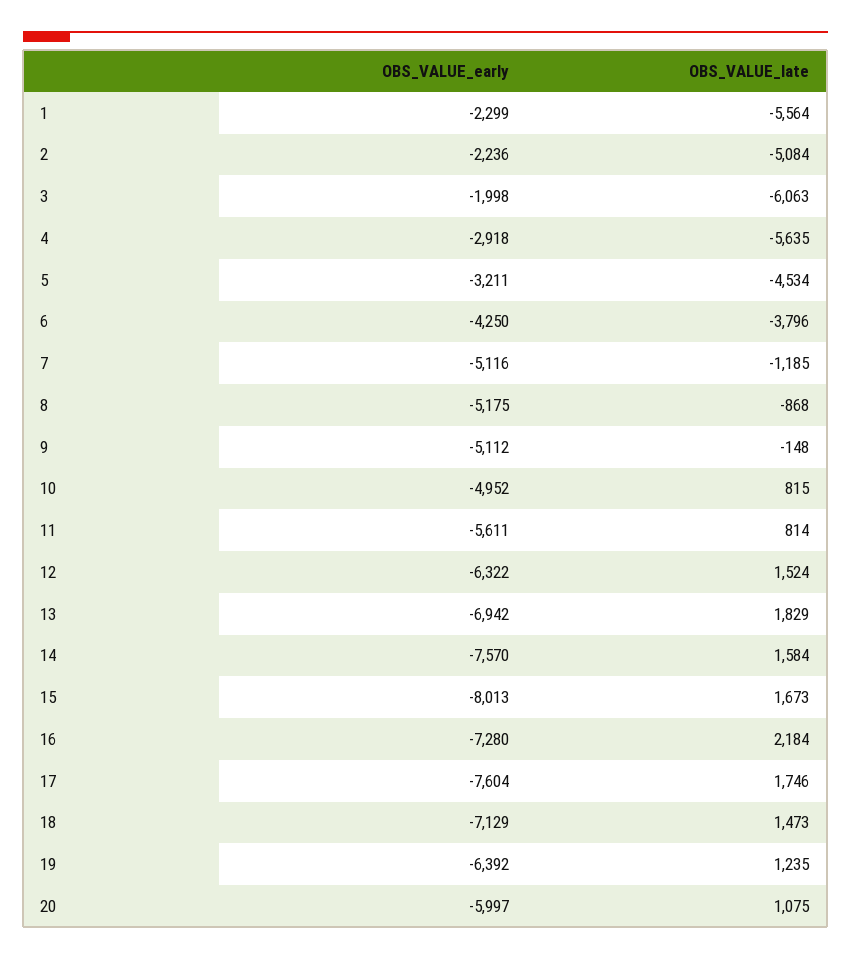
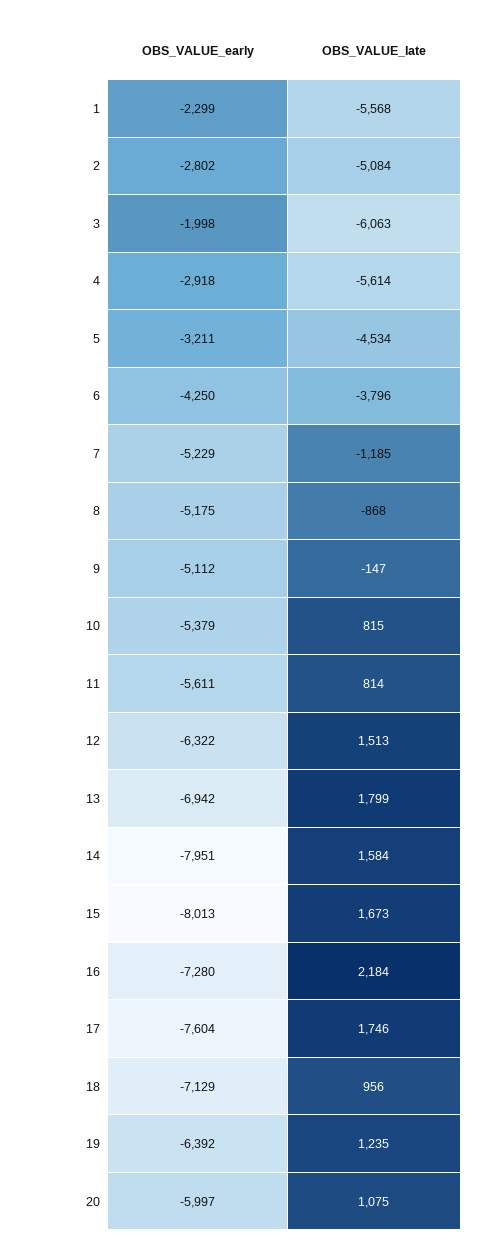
  {
    "OBS_VALUE_early": {
      "1": -2299,
-     "2": -2236,
+     "2": -2802,
      "3": -1998,
      "4": -2918,
      "5": -3211,
      "6": -4250,
-     "7": -5116,
+     "7": -5229,
      "8": -5175,
      "9": -5112,
-     "10": -4952,
+     "10": -5379,
      "11": -5611,
      "12": -6322,
      "13": -6942,
-     "14": -7570,
+     "14": -7951,
      "15": -8013,
      "16": -7280,
      "17": -7604,
      "18": -7129,
      "19": -6392,
      "20": -5997
    },
    "OBS_VALUE_late": {
-     "1": -5564,
+     "1": -5568,
      "2": -5084,
      "3": -6063,
-     "4": -5635,
+     "4": -5614,
      "5": -4534,
      "6": -3796,
      "7": -1185,
      "8": -868,
-     "9": -148,
+     "9": -147,
      "10": 815,
      "11": 814,
-     "12": 1524,
+     "12": 1513,
-     "13": 1829,
+     "13": 1799,
      "14": 1584,
      "15": 1673,
      "16": 2184,
      "17": 1746,
-     "18": 1473,
+     "18": 956,
      "19": 1235,
      "20": 1075
    }
  }

